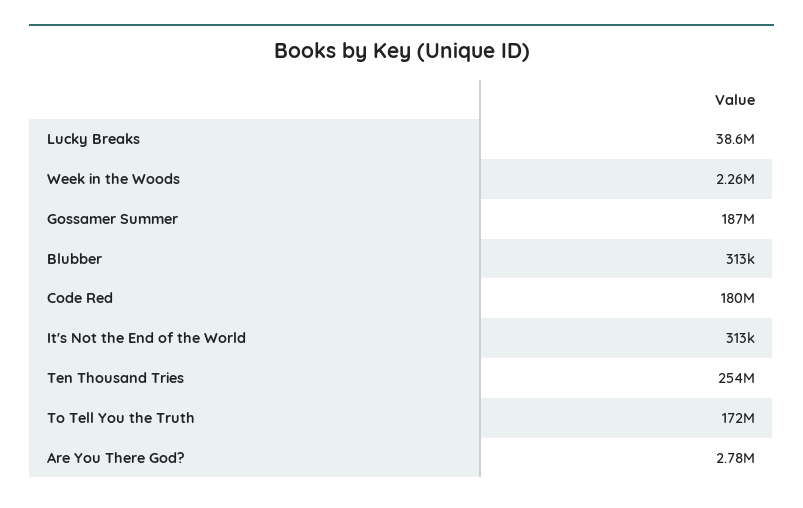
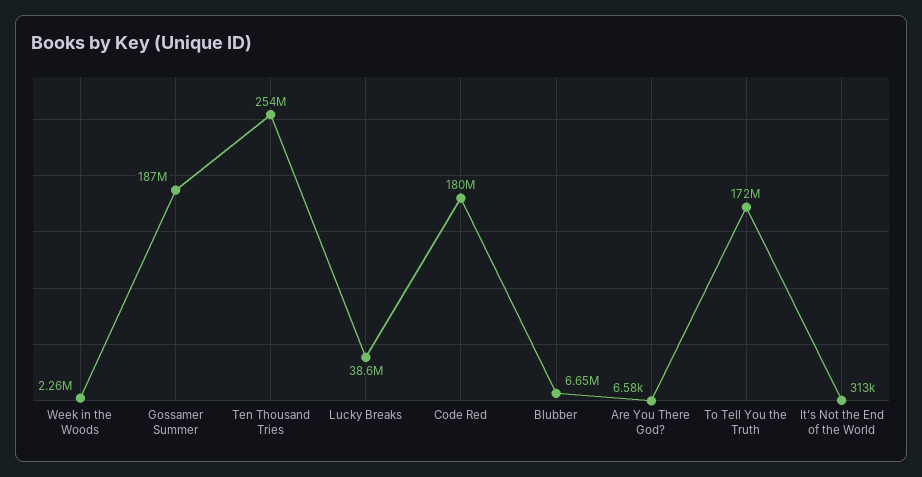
  {
    "Lucky Breaks": 38600000,
    "Week in the Woods": 2260000,
    "Gossamer Summer": 187000000,
-   "Blubber": 313000,
+   "Blubber": 6650000,
    "Code Red": 180000000,
    "It's Not the End of the World": 313000,
    "Ten Thousand Tries": 254000000,
    "To Tell You the Truth": 172000000,
-   "Are You There God?": 2780000
+   "Are You There God?": 6580
  }

